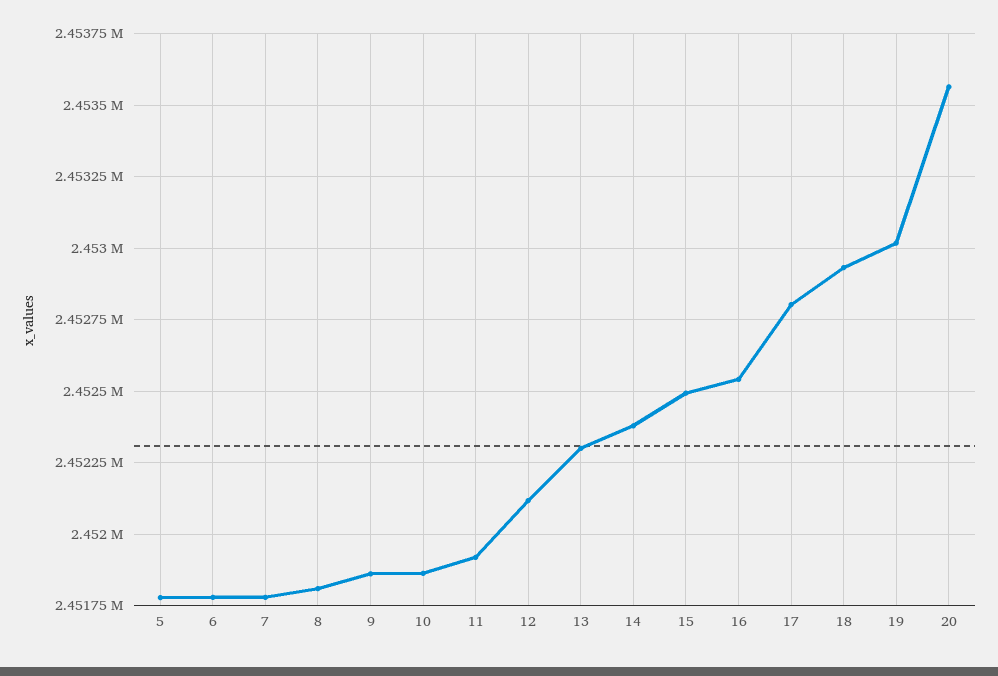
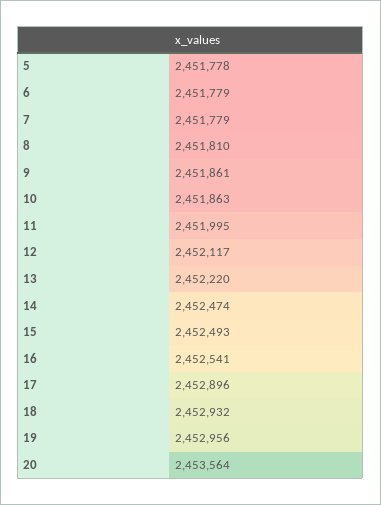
  {
    "5": 2451778,
    "6": 2451779,
    "7": 2451779,
    "8": 2451810,
    "9": 2451861,
    "10": 2451863,
-   "11": 2451925,
+   "11": 2451995,
    "12": 2452117,
-   "13": 2452300,
+   "13": 2452220,
-   "14": 2452375,
+   "14": 2452474,
    "15": 2452493,
    "16": 2452541,
-   "17": 2452800,
+   "17": 2452896,
    "18": 2452932,
-   "19": 2453025,
+   "19": 2452956,
    "20": 2453564
  }

